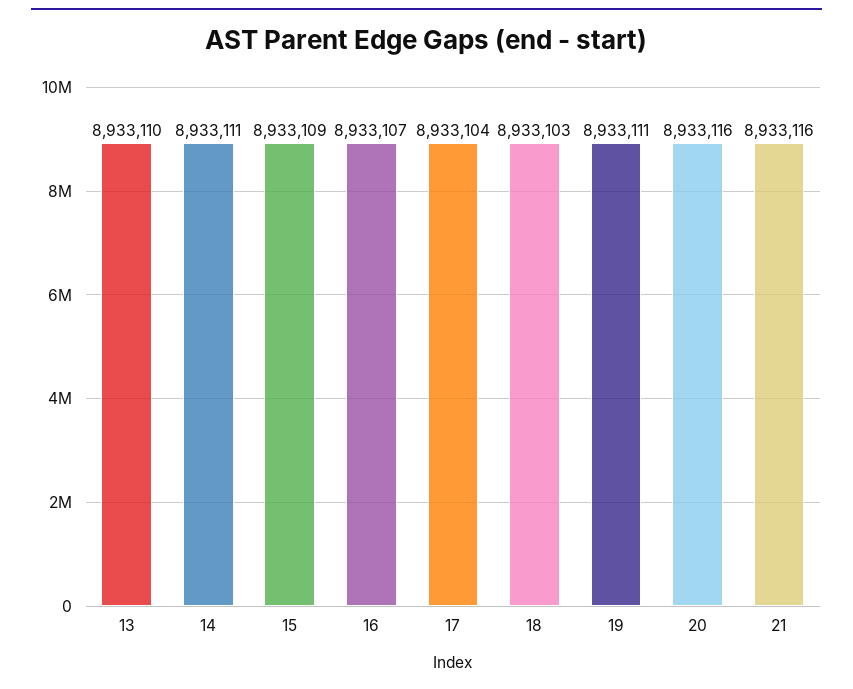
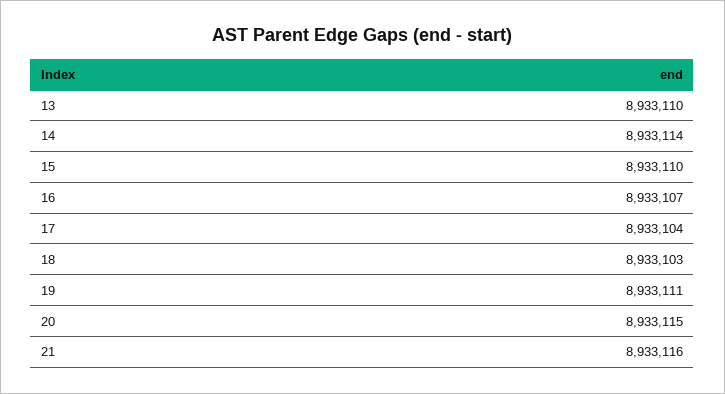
  {
    "13": 8933110,
-   "14": 8933111,
+   "14": 8933114,
-   "15": 8933109,
+   "15": 8933110,
    "16": 8933107,
    "17": 8933104,
    "18": 8933103,
    "19": 8933111,
-   "20": 8933116,
+   "20": 8933115,
    "21": 8933116
  }

